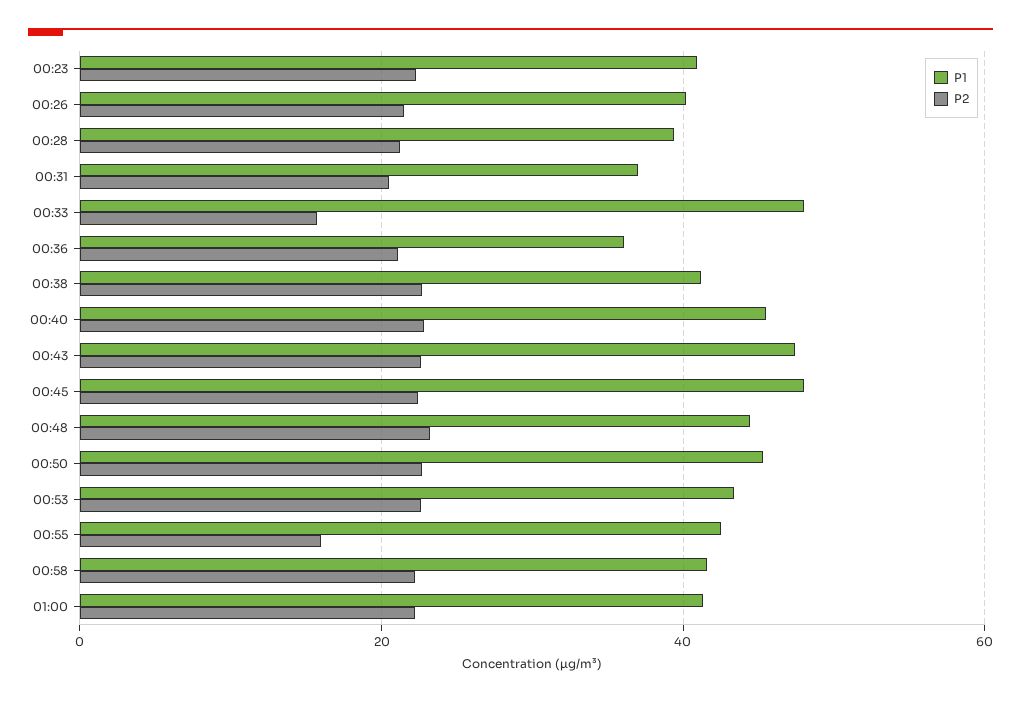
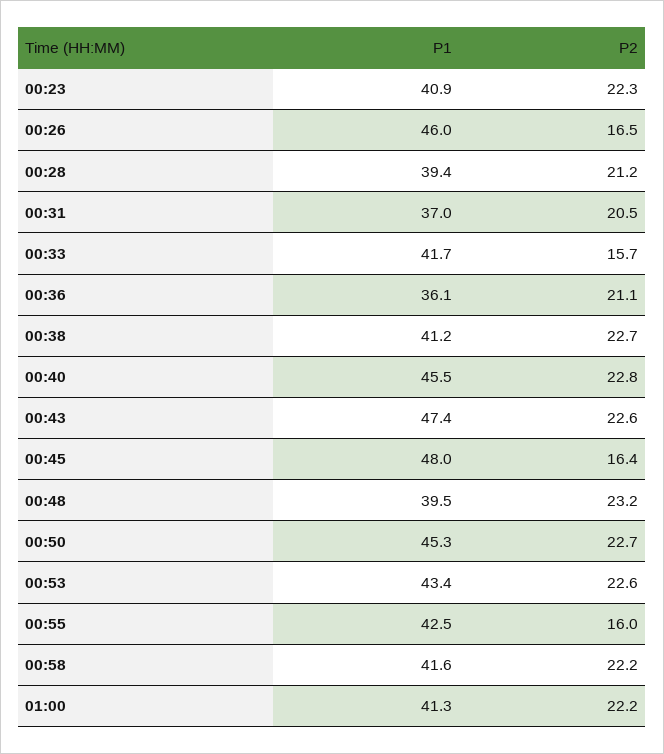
  {
    "P1": {
      "00:23": 40.9,
-     "00:26": 40,
+     "00:26": 46,
      "00:28": 39.4,
      "00:31": 37,
-     "00:33": 48,
+     "00:33": 41.7,
      "00:36": 36.1,
      "00:38": 41.2,
      "00:40": 45.5,
      "00:43": 47.4,
      "00:45": 48,
-     "00:48": 44,
+     "00:48": 39.5,
      "00:50": 45.3,
      "00:53": 43.4,
      "00:55": 42.5,
      "00:58": 41.6,
      "01:00": 41.3
    },
    "P2": {
      "00:23": 22.3,
-     "00:26": 22,
+     "00:26": 16.5,
      "00:28": 21.2,
      "00:31": 20.5,
      "00:33": 15.7,
      "00:36": 21.1,
      "00:38": 22.7,
      "00:40": 22.8,
      "00:43": 22.6,
-     "00:45": 22,
+     "00:45": 16.4,
      "00:48": 23.2,
      "00:50": 22.7,
      "00:53": 22.6,
      "00:55": 16,
      "00:58": 22.2,
      "01:00": 22.2
    }
  }

